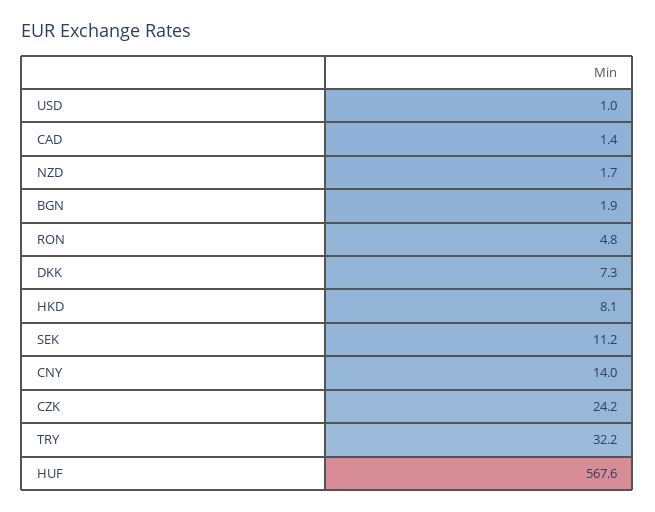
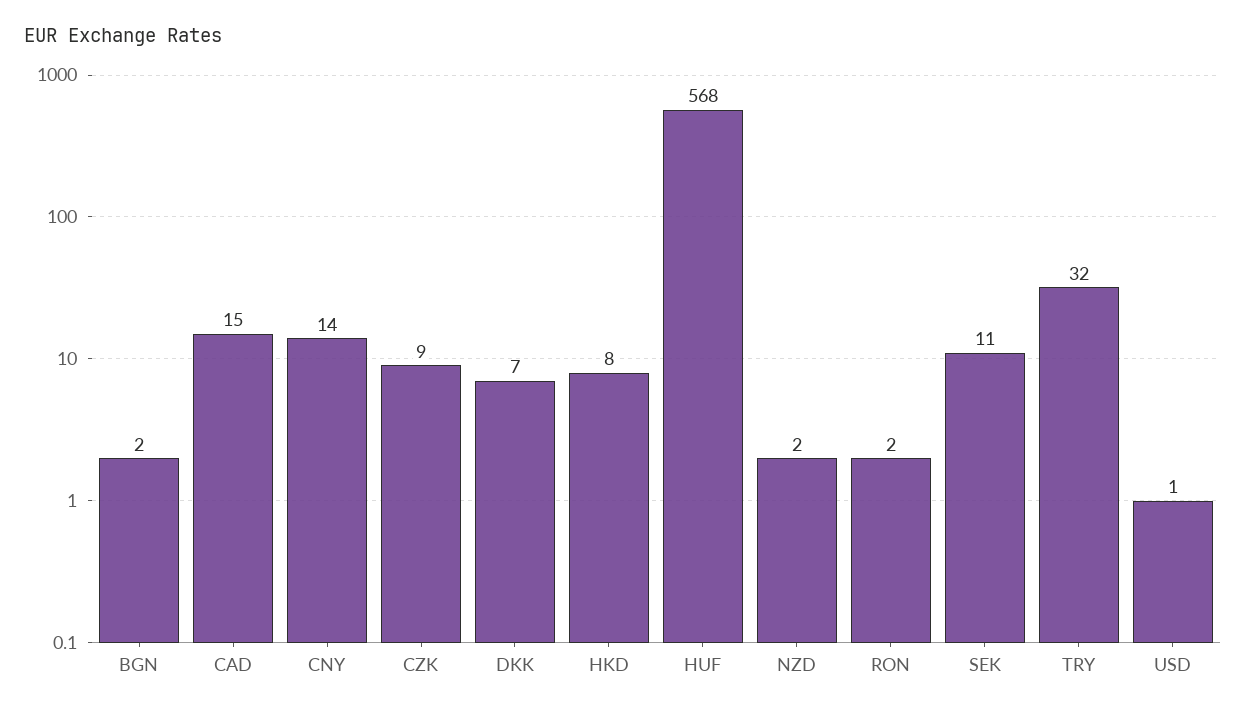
  {
    "USD": 1,
-   "CAD": 1.4,
+   "CAD": 15,
    "NZD": 1.7,
    "BGN": 1.9,
-   "RON": 4.8,
+   "RON": 2,
    "DKK": 7.3,
    "HKD": 8.1,
    "SEK": 11.2,
    "CNY": 14,
-   "CZK": 24.2,
+   "CZK": 9,
    "TRY": 32.2,
    "HUF": 567.6
  }

